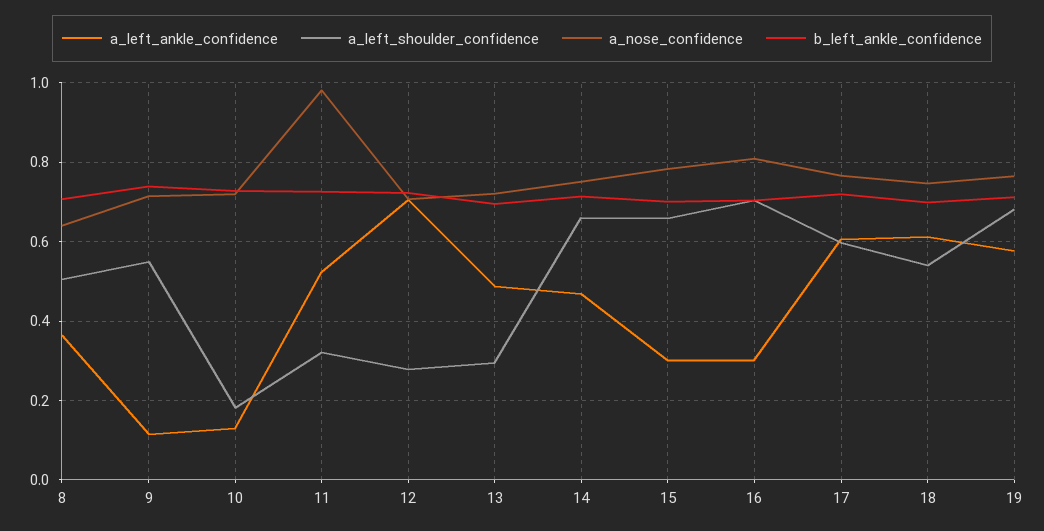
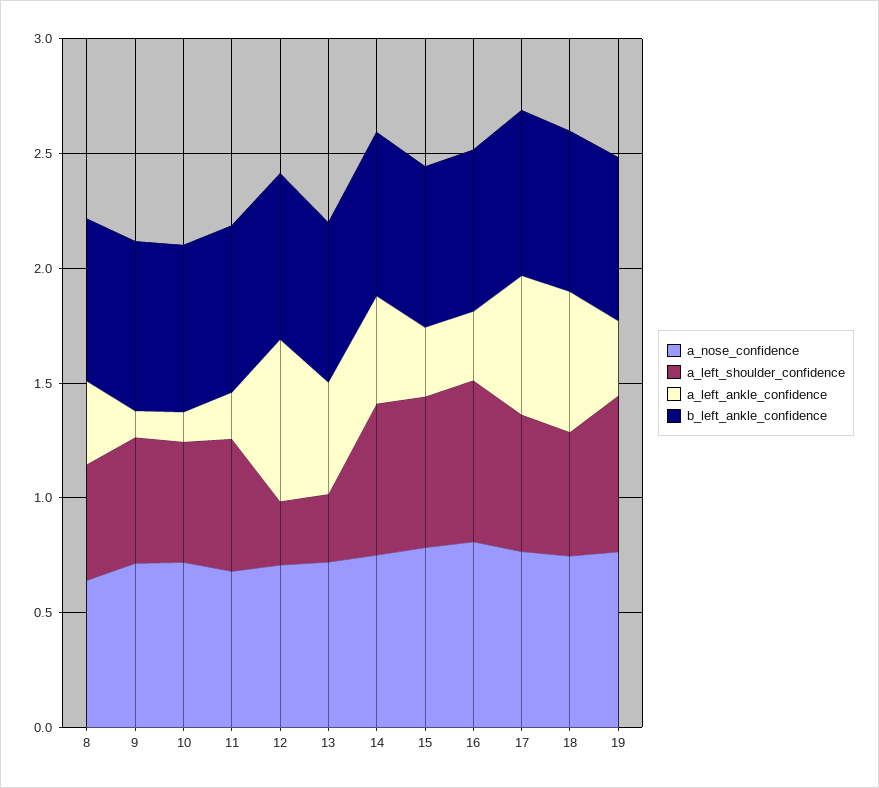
  {
    "a_left_ankle_confidence": {
      "8": 0.36,
      "9": 0.12,
      "10": 0.14,
-     "11": 0.52,
+     "11": 0.2,
      "12": 0.7,
      "13": 0.48,
      "14": 0.46,
      "15": 0.3,
      "16": 0.3,
      "17": 0.6,
      "18": 0.62,
-     "19": 0.58
+     "19": 0.3
    },
    "a_left_shoulder_confidence": {
      "8": 0.5,
      "9": 0.54,
-     "10": 0.18,
+     "10": 0.5,
-     "11": 0.32,
+     "11": 0.6,
      "12": 0.28,
      "13": 0.3,
      "14": 0.66,
      "15": 0.66,
      "16": 0.7,
      "17": 0.6,
      "18": 0.54,
      "19": 0.68
    },
    "a_nose_confidence": {
      "8": 0.64,
      "9": 0.72,
      "10": 0.72,
-     "11": 0.98,
+     "11": 0.7,
      "12": 0.7,
      "13": 0.72,
      "14": 0.76,
      "15": 0.78,
      "16": 0.8,
      "17": 0.76,
      "18": 0.74,
      "19": 0.76
    },
    "b_left_ankle_confidence": {
      "8": 0.7,
      "9": 0.74,
      "10": 0.72,
      "11": 0.72,
      "12": 0.72,
      "13": 0.7,
      "14": 0.72,
      "15": 0.7,
      "16": 0.7,
      "17": 0.72,
      "18": 0.7,
      "19": 0.72
    }
  }

